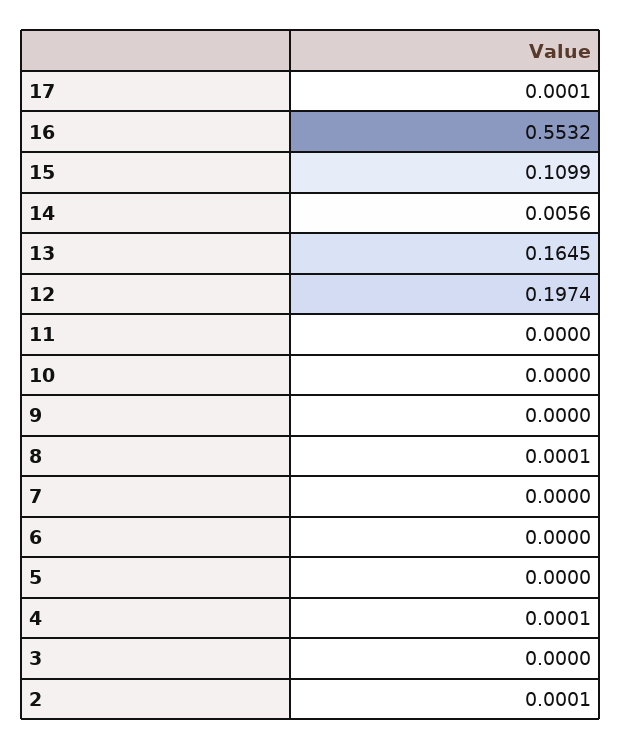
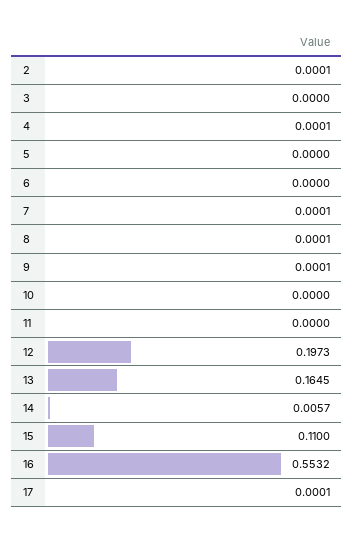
  {
    "17": 0.0001,
    "16": 0.5532,
-   "15": 0.1099,
+   "15": 0.11,
-   "14": 0.0056,
+   "14": 0.0057,
    "13": 0.1645,
-   "12": 0.1974,
+   "12": 0.1973,
    "11": 0,
    "10": 0,
-   "9": 0,
+   "9": 0.0001,
    "8": 0.0001,
-   "7": 0,
+   "7": 0.0001,
    "6": 0,
    "5": 0,
    "4": 0.0001,
    "3": 0,
    "2": 0.0001
  }

